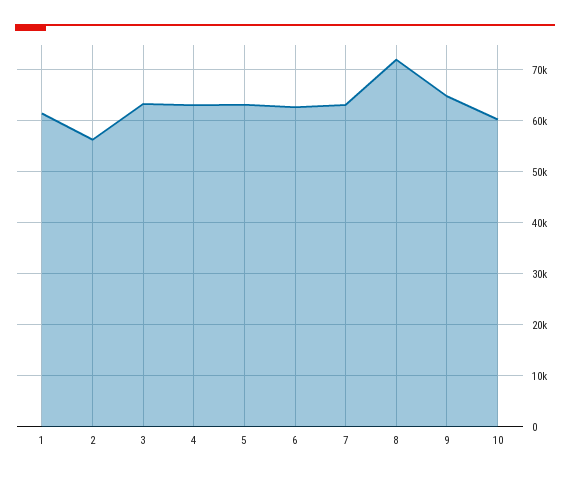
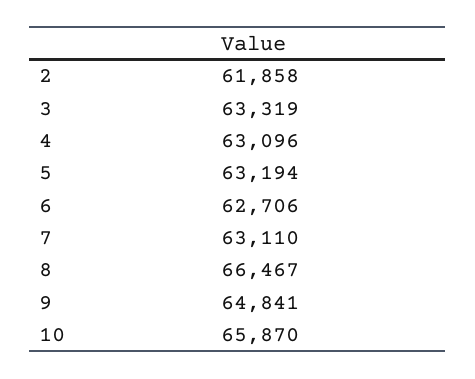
  {
-   "1": 62000,
-   "2": 56000,
+   "2": 61858,
    "3": 63319,
    "4": 63096,
    "5": 63194,
    "6": 62706,
    "7": 63110,
-   "8": 72000,
+   "8": 66467,
    "9": 64841,
-   "10": 60000
+   "10": 65870
  }

